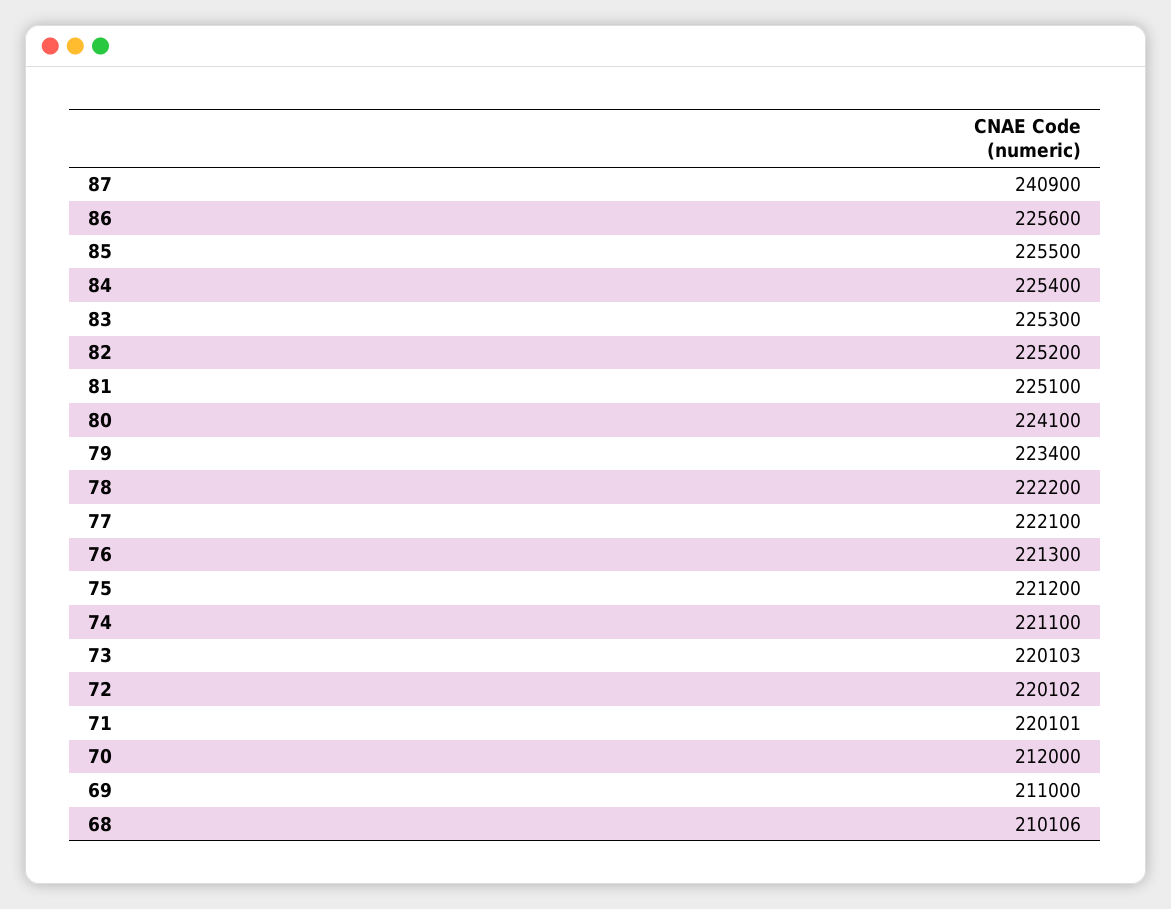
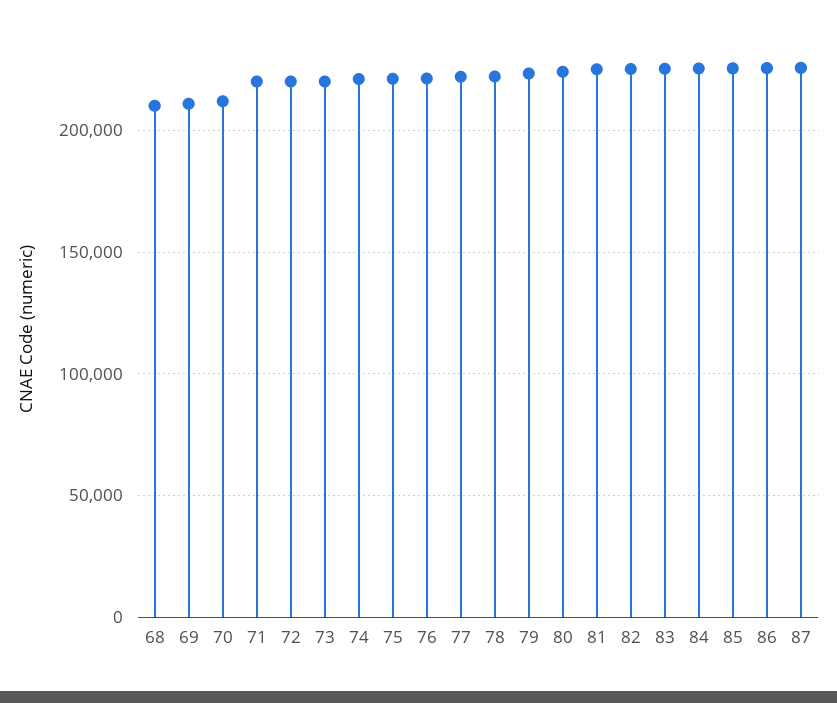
  {
-   "87": 240900,
+   "87": 225000,
    "86": 225600,
    "85": 225500,
    "84": 225400,
    "83": 225300,
    "82": 225200,
    "81": 225100,
    "80": 224100,
    "79": 223400,
    "78": 222200,
    "77": 222100,
    "76": 221300,
    "75": 221200,
    "74": 221100,
    "73": 220103,
    "72": 220102,
    "71": 220101,
    "70": 212000,
    "69": 211000,
    "68": 210106
  }

